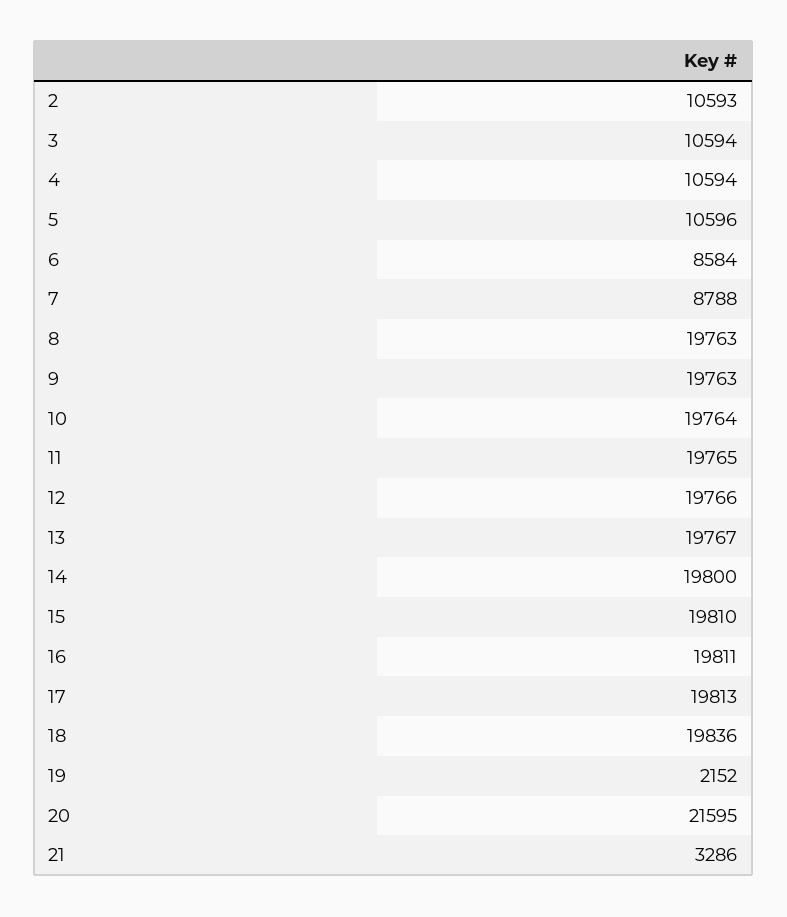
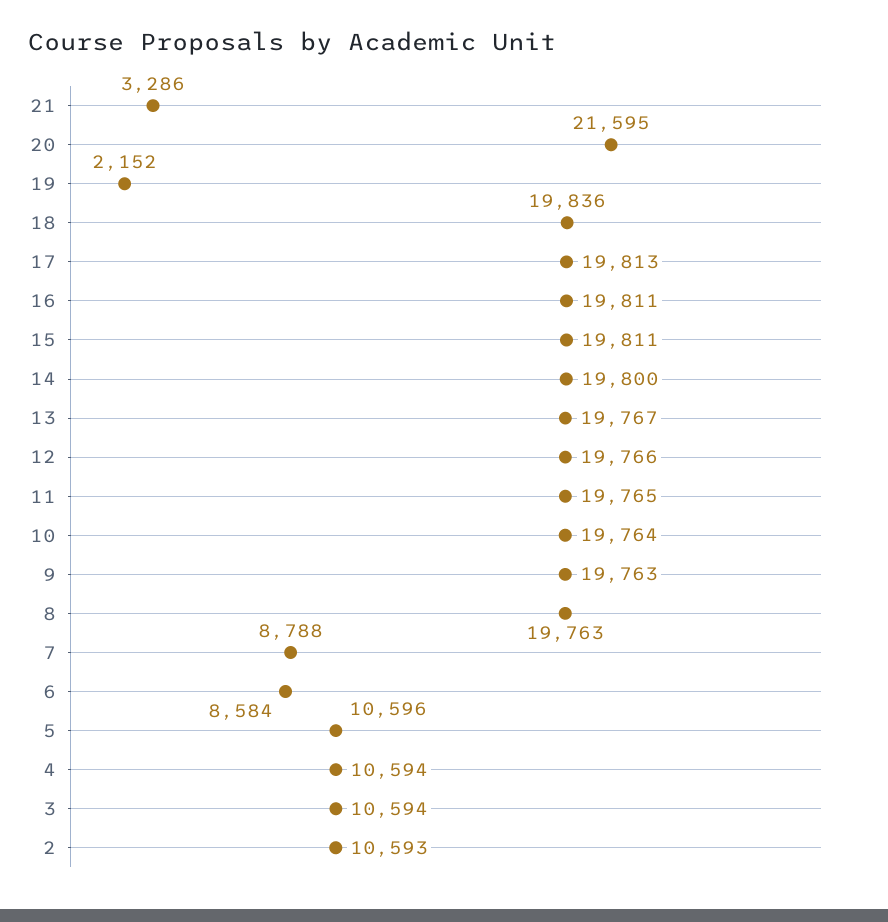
  {
    "2": 10593,
    "3": 10594,
    "4": 10594,
    "5": 10596,
    "6": 8584,
    "7": 8788,
    "8": 19763,
    "9": 19763,
    "10": 19764,
    "11": 19765,
    "12": 19766,
    "13": 19767,
    "14": 19800,
-   "15": 19810,
+   "15": 19811,
    "16": 19811,
    "17": 19813,
    "18": 19836,
    "19": 2152,
    "20": 21595,
    "21": 3286
  }

